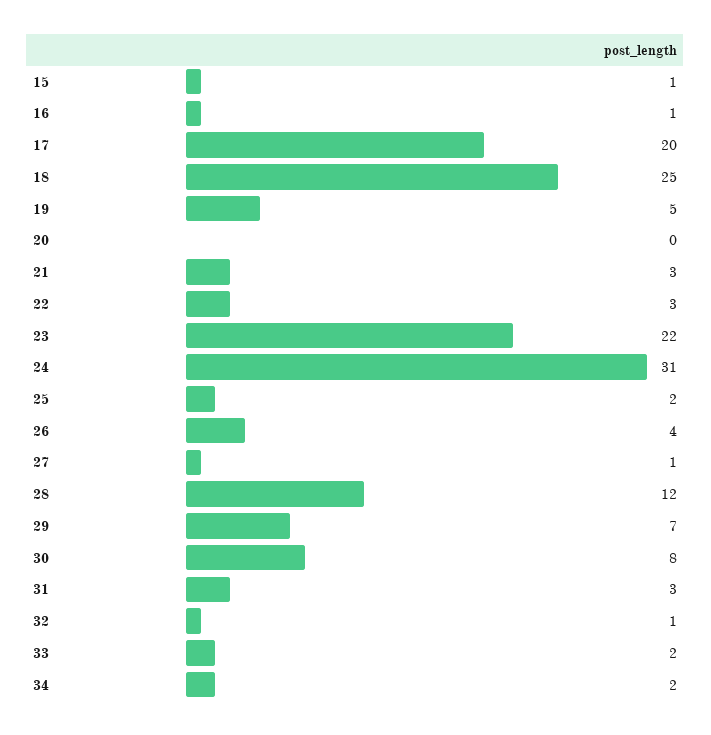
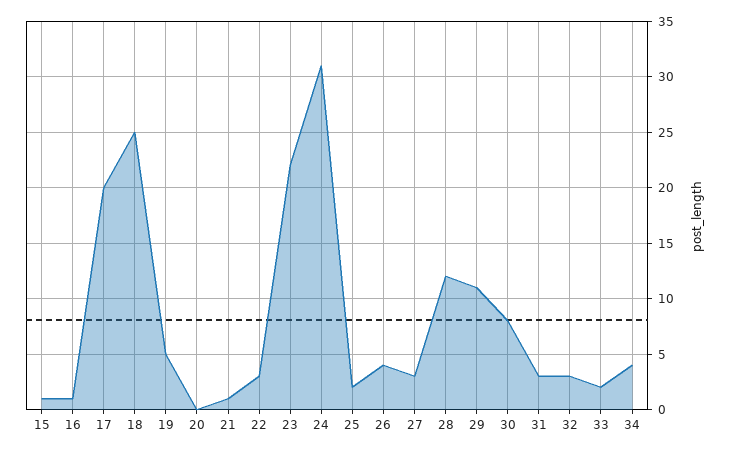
  {
    "15": 1,
    "16": 1,
    "17": 20,
    "18": 25,
    "19": 5,
    "20": 0,
-   "21": 3,
+   "21": 1,
    "22": 3,
    "23": 22,
    "24": 31,
    "25": 2,
    "26": 4,
-   "27": 1,
+   "27": 3,
    "28": 12,
-   "29": 7,
+   "29": 11,
    "30": 8,
    "31": 3,
-   "32": 1,
+   "32": 3,
    "33": 2,
-   "34": 2
+   "34": 4
  }

